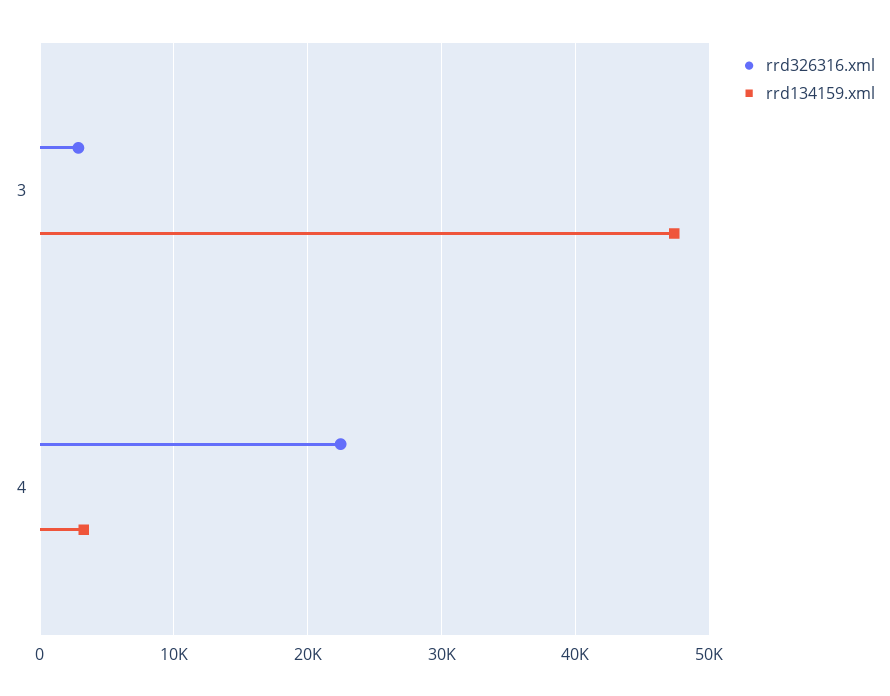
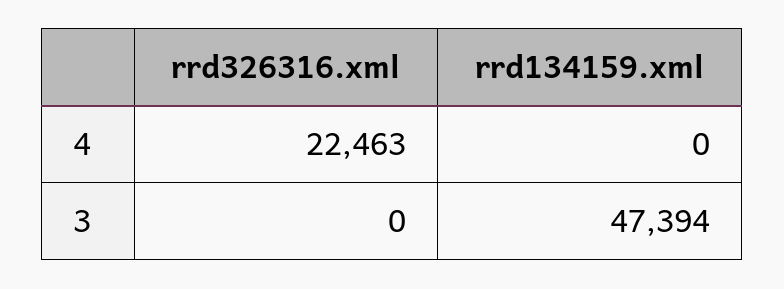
  {
    "rrd326316.xml": {
-     "3": 3000,
+     "3": 0,
      "4": 22463
    },
    "rrd134159.xml": {
      "3": 47394,
-     "4": 3000
+     "4": 0
    }
  }

